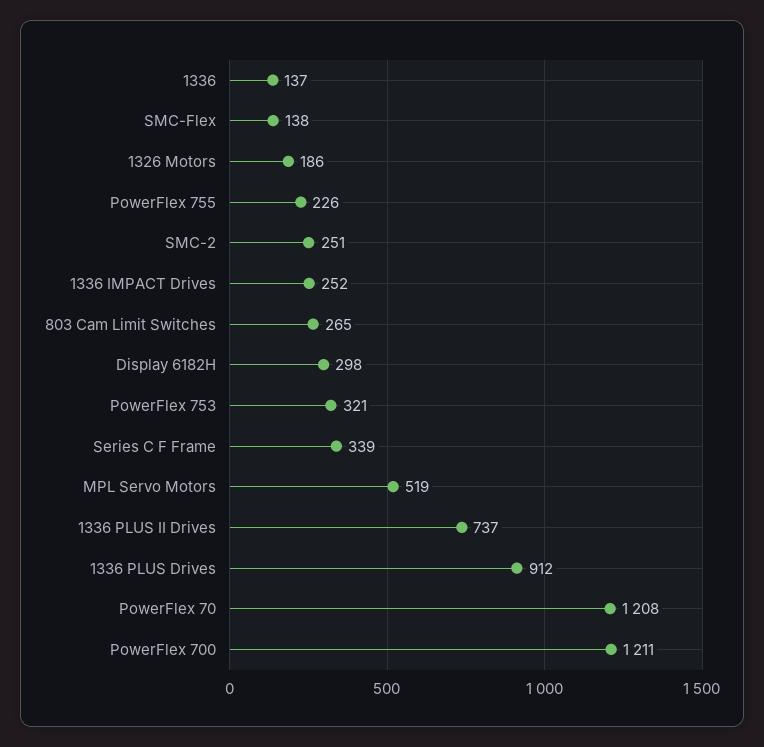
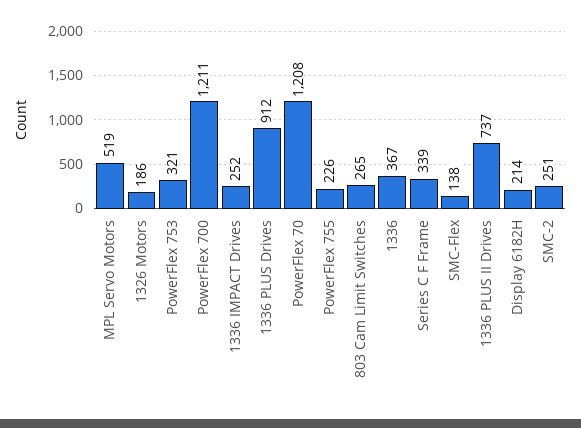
  {
-   "1336": 137,
+   "1336": 367,
    "SMC-Flex": 138,
    "1326 Motors": 186,
    "PowerFlex 755": 226,
    "SMC-2": 251,
    "1336 IMPACT Drives": 252,
    "803 Cam Limit Switches": 265,
-   "Display 6182H": 298,
+   "Display 6182H": 214,
    "PowerFlex 753": 321,
    "Series C F Frame": 339,
    "MPL Servo Motors": 519,
    "1336 PLUS II Drives": 737,
    "1336 PLUS Drives": 912,
    "PowerFlex 70": 1208,
    "PowerFlex 700": 1211
  }

